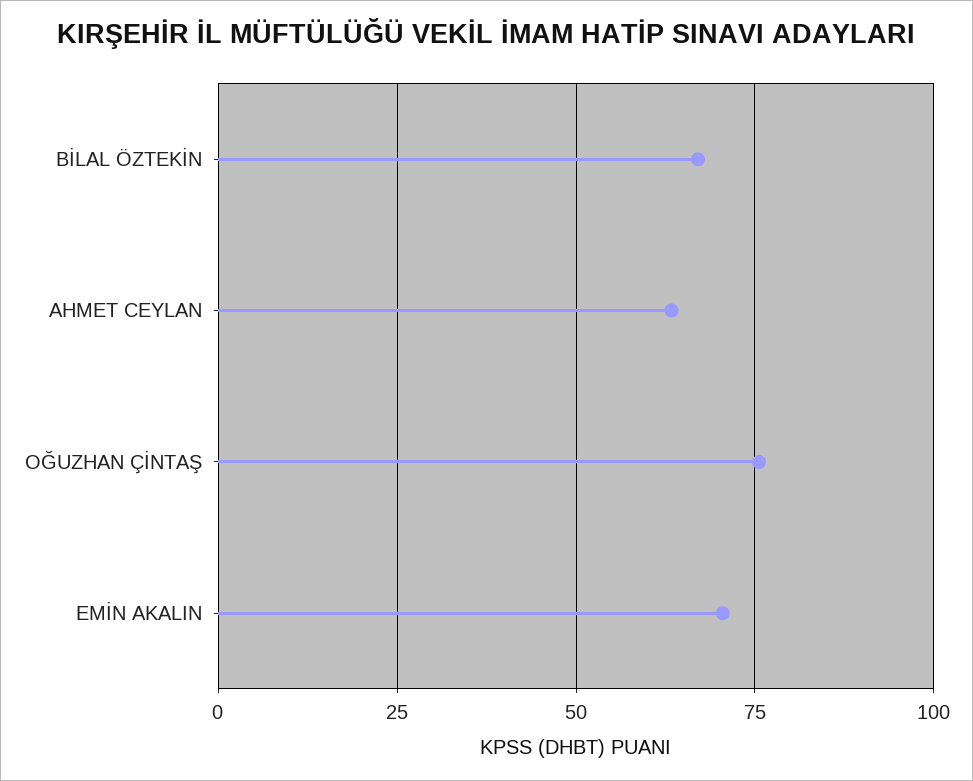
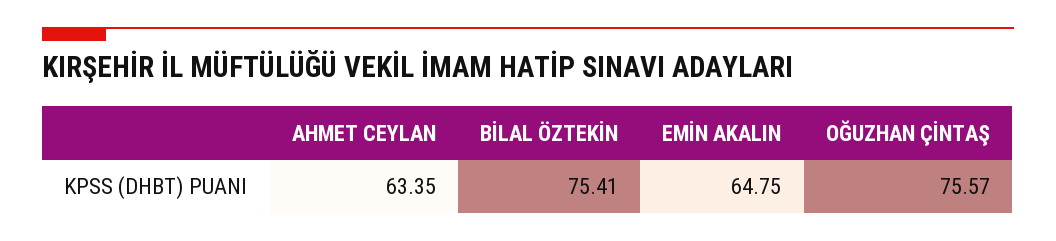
  {
-   "BİLAL ÖZTEKİN": 67.5,
+   "BİLAL ÖZTEKİN": 75.41,
    "AHMET CEYLAN": 63.35,
    "OĞUZHAN ÇİNTAŞ": 75.57,
-   "EMİN AKALIN": 70
+   "EMİN AKALIN": 64.75
  }

